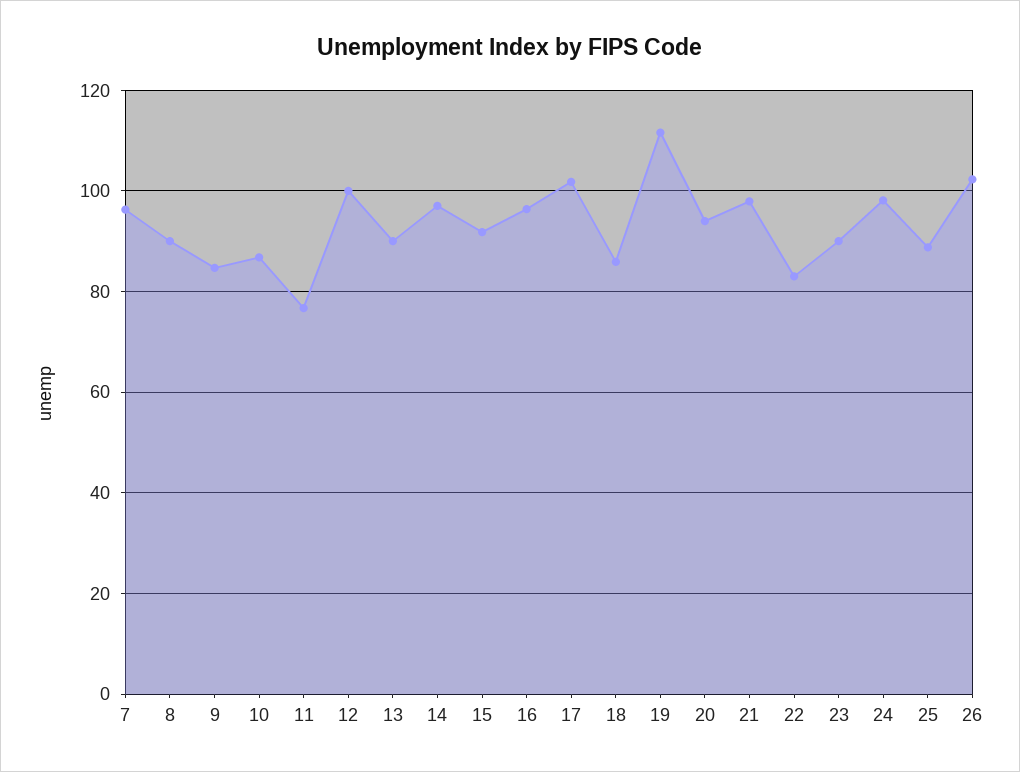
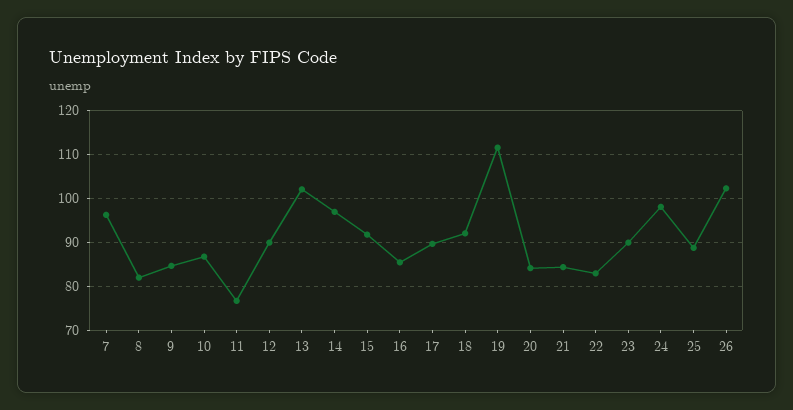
  {
    "7": 96,
-   "8": 90,
+   "8": 82,
    "9": 84,
    "10": 86,
    "11": 76,
-   "12": 100,
+   "12": 90,
-   "13": 90,
+   "13": 102,
    "14": 98,
    "15": 92,
-   "16": 96,
+   "16": 86,
-   "17": 102,
+   "17": 90,
-   "18": 86,
+   "18": 92,
    "19": 112,
-   "20": 94,
+   "20": 84,
-   "21": 98,
+   "21": 84,
    "22": 84,
    "23": 90,
    "24": 98,
    "25": 88,
    "26": 102
  }

